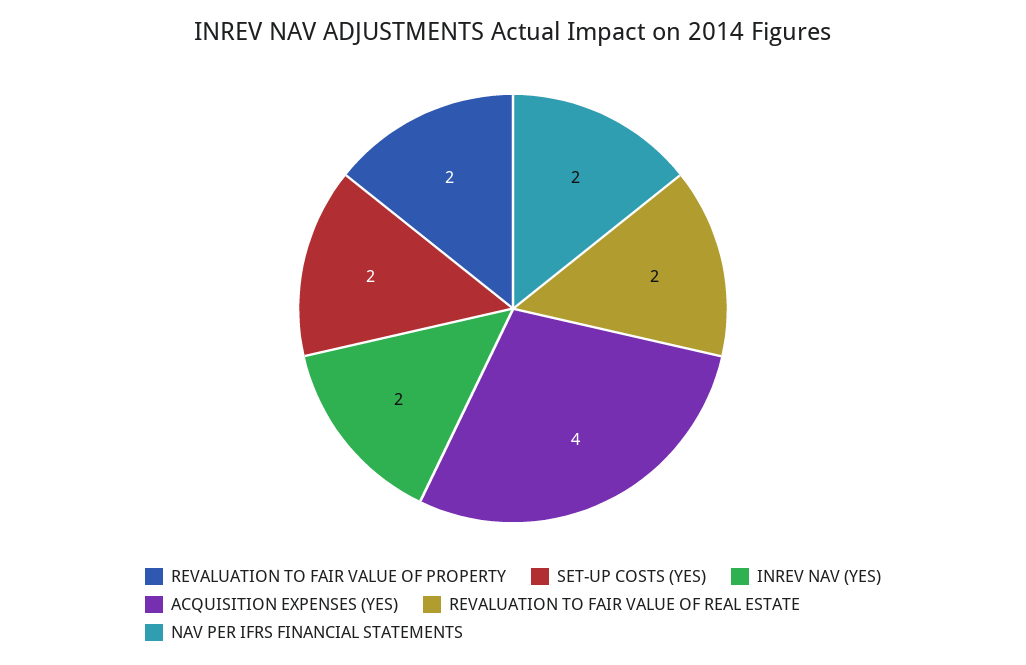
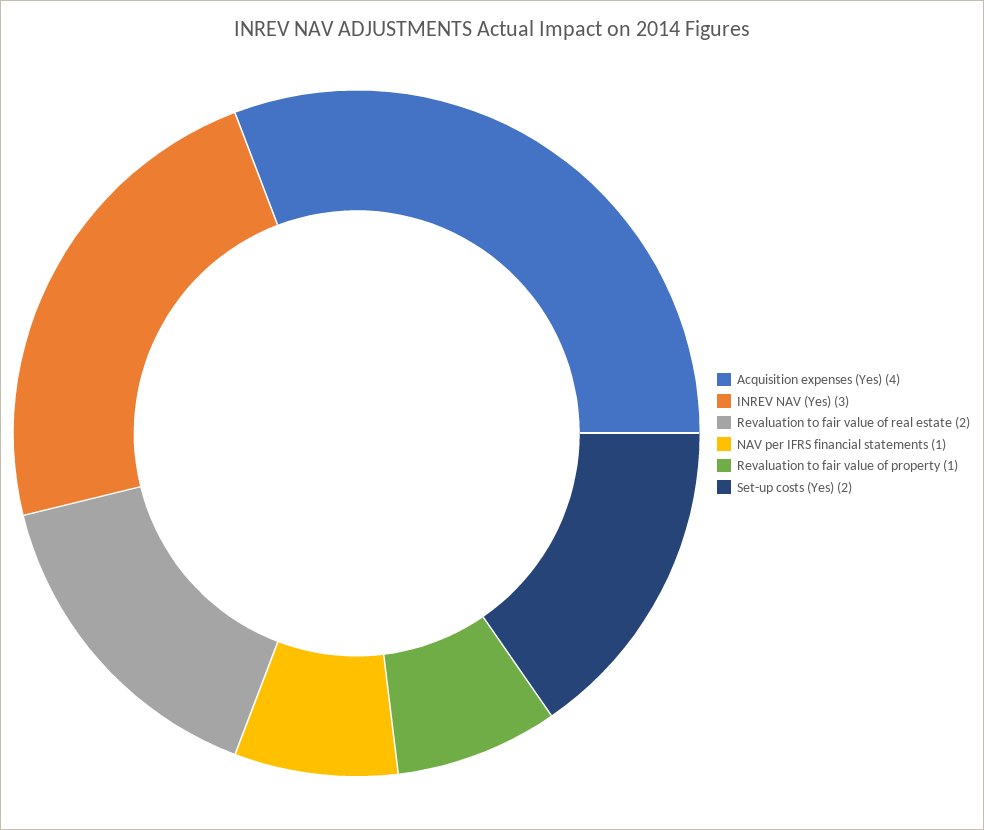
  {
-   "REVALUATION TO FAIR VALUE OF PROPERTY": 2,
+   "REVALUATION TO FAIR VALUE OF PROPERTY": 1,
    "SET-UP COSTS (YES)": 2,
-   "INREV NAV (YES)": 2,
+   "INREV NAV (YES)": 3,
    "ACQUISITION EXPENSES (YES)": 4,
    "REVALUATION TO FAIR VALUE OF REAL ESTATE": 2,
-   "NAV PER IFRS FINANCIAL STATEMENTS": 2
+   "NAV PER IFRS FINANCIAL STATEMENTS": 1
  }

